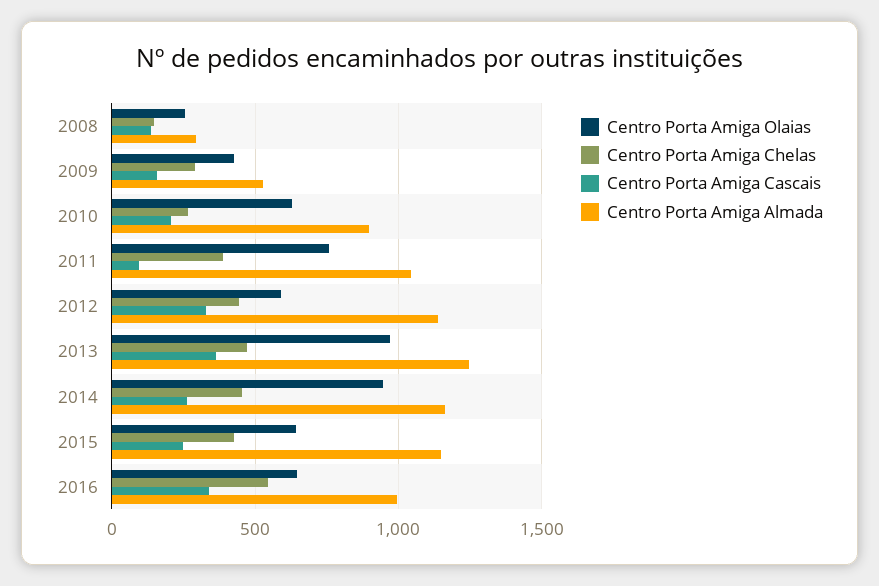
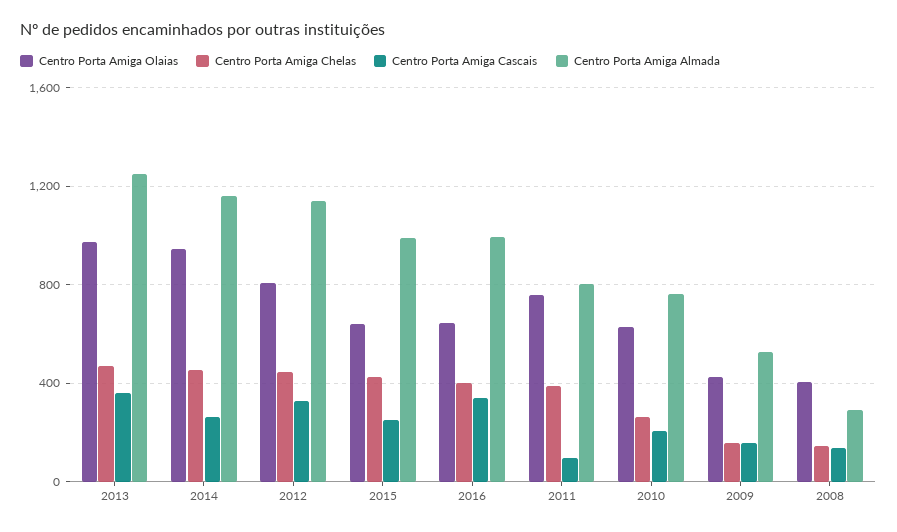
  {
    "Centro Porta Amiga Olaias": {
-     "2008": 250,
+     "2008": 400,
      "2009": 450,
      "2010": 650,
      "2011": 750,
-     "2012": 600,
+     "2012": 800,
      "2013": 950,
      "2014": 950,
      "2015": 650,
      "2016": 650
    },
    "Centro Porta Amiga Chelas": {
      "2008": 150,
-     "2009": 300,
+     "2009": 150,
      "2010": 250,
      "2011": 400,
      "2012": 450,
      "2013": 450,
      "2014": 450,
      "2015": 450,
-     "2016": 550
+     "2016": 400
    },
    "Centro Porta Amiga Cascais": {
      "2008": 150,
      "2009": 150,
      "2010": 200,
      "2011": 100,
      "2012": 350,
      "2013": 350,
      "2014": 250,
      "2015": 250,
      "2016": 350
    },
    "Centro Porta Amiga Almada": {
      "2008": 300,
      "2009": 550,
-     "2010": 900,
+     "2010": 750,
-     "2011": 1050,
+     "2011": 800,
      "2012": 1150,
      "2013": 1250,
      "2014": 1150,
-     "2015": 1150,
+     "2015": 1000,
      "2016": 1000
    }
  }

